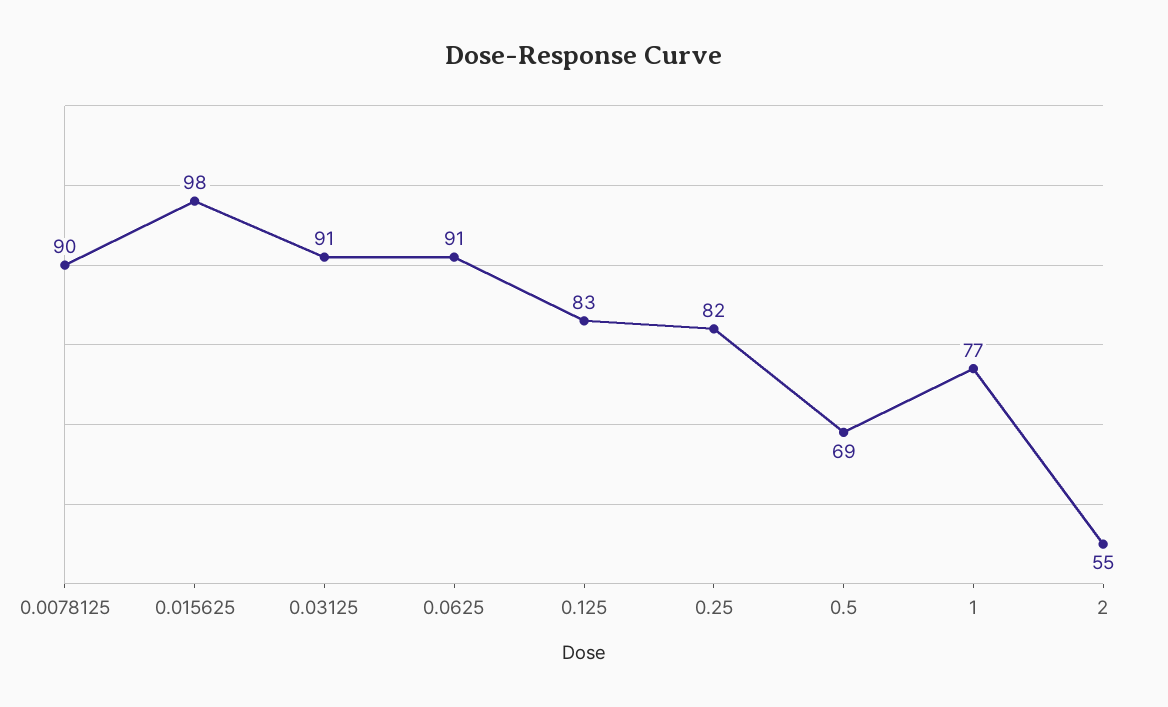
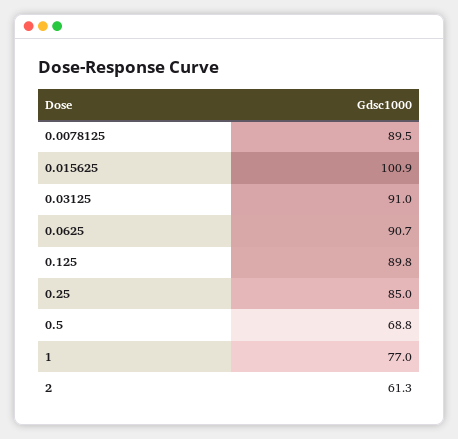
  {
    "0.0078125": 89.5,
-   "0.015625": 98,
+   "0.015625": 100.9,
    "0.03125": 91,
    "0.0625": 90.7,
-   "0.125": 83,
+   "0.125": 89.8,
-   "0.25": 82,
+   "0.25": 85,
    "0.5": 68.8,
    "1": 77,
-   "2": 55
+   "2": 61.3
  }

